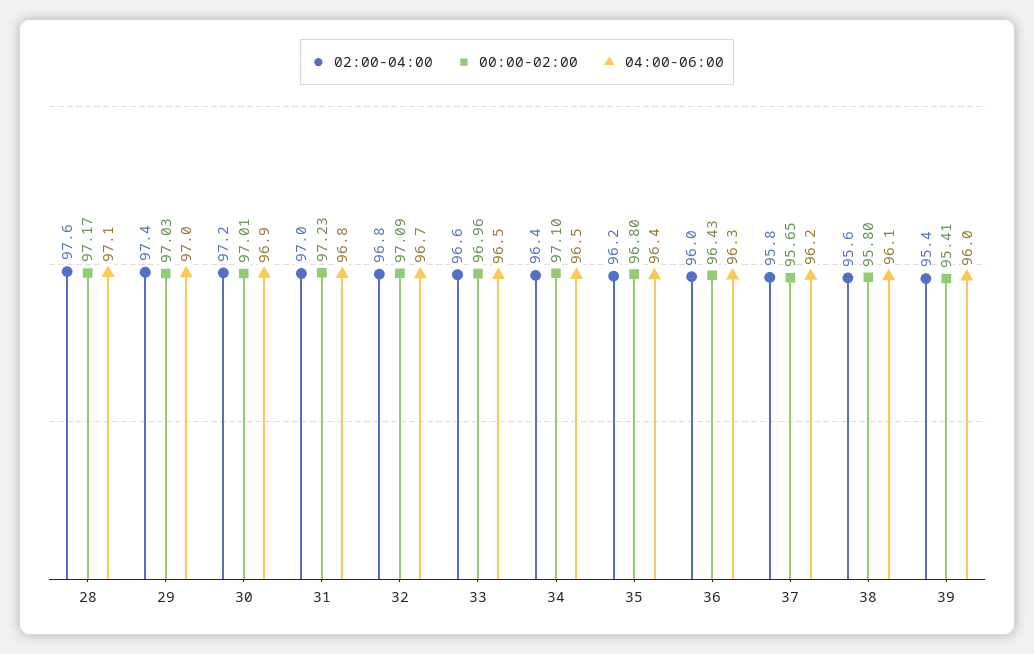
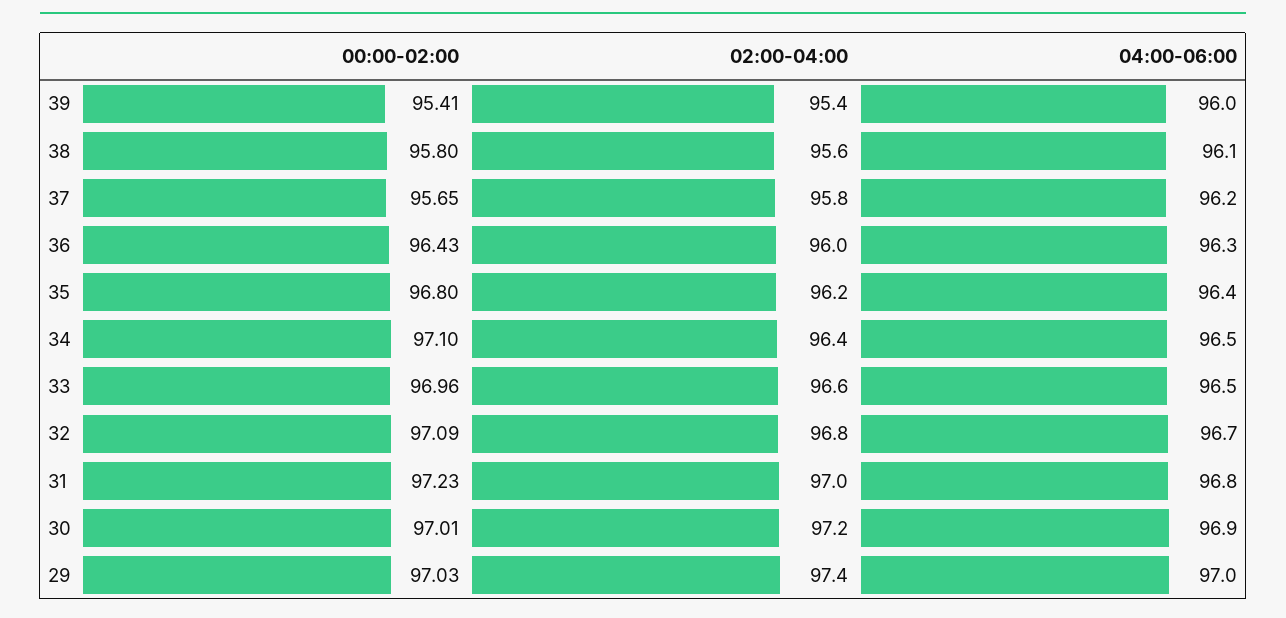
  {
    "02:00-04:00": {
-     "28": 97.6,
      "29": 97.4,
      "30": 97.2,
      "31": 97,
      "32": 96.8,
      "33": 96.6,
      "34": 96.4,
      "35": 96.2,
      "36": 96,
      "37": 95.8,
      "38": 95.6,
      "39": 95.4
    },
    "00:00-02:00": {
-     "28": 97.17,
      "29": 97.03,
      "30": 97.01,
      "31": 97.23,
      "32": 97.09,
      "33": 96.96,
      "34": 97.1,
      "35": 96.8,
      "36": 96.43,
      "37": 95.65,
      "38": 95.8,
      "39": 95.41
    },
    "04:00-06:00": {
-     "28": 97.1,
      "29": 97,
      "30": 96.9,
      "31": 96.8,
      "32": 96.7,
      "33": 96.5,
      "34": 96.5,
      "35": 96.4,
      "36": 96.3,
      "37": 96.2,
      "38": 96.1,
      "39": 96
    }
  }

